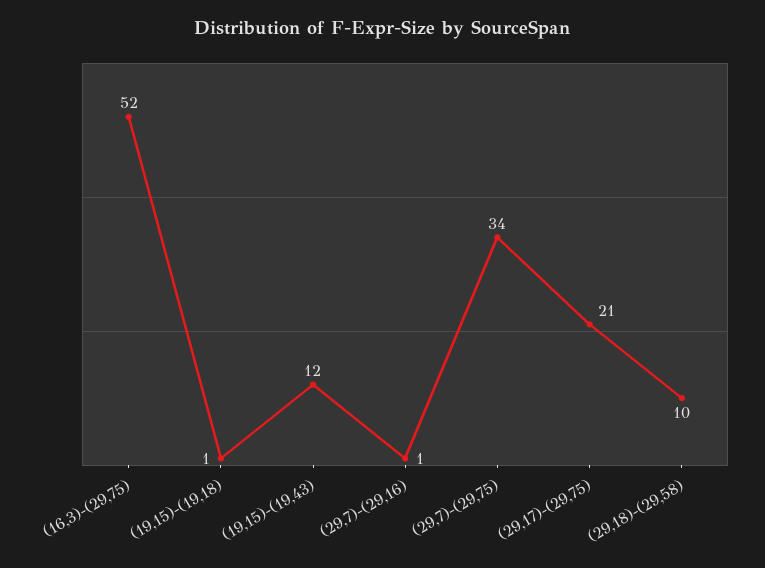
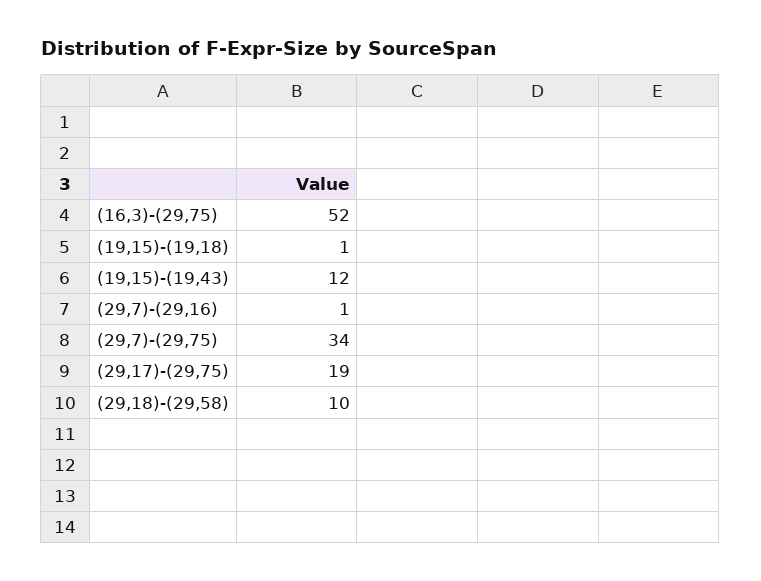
  {
    "(16,3)-(29,75)": 52,
    "(19,15)-(19,18)": 1,
    "(19,15)-(19,43)": 12,
    "(29,7)-(29,16)": 1,
    "(29,7)-(29,75)": 34,
-   "(29,17)-(29,75)": 21,
+   "(29,17)-(29,75)": 19,
    "(29,18)-(29,58)": 10
  }

